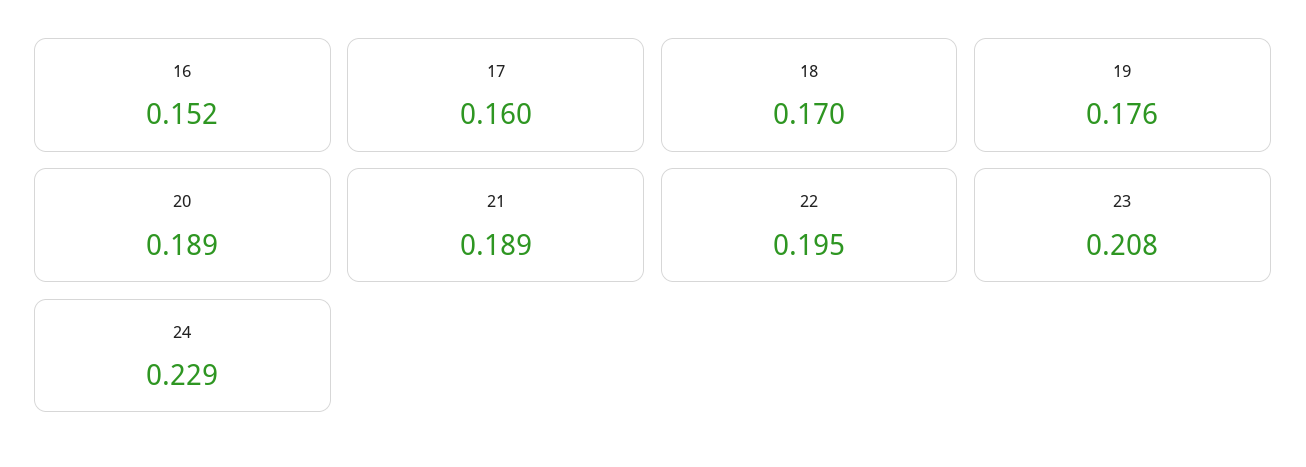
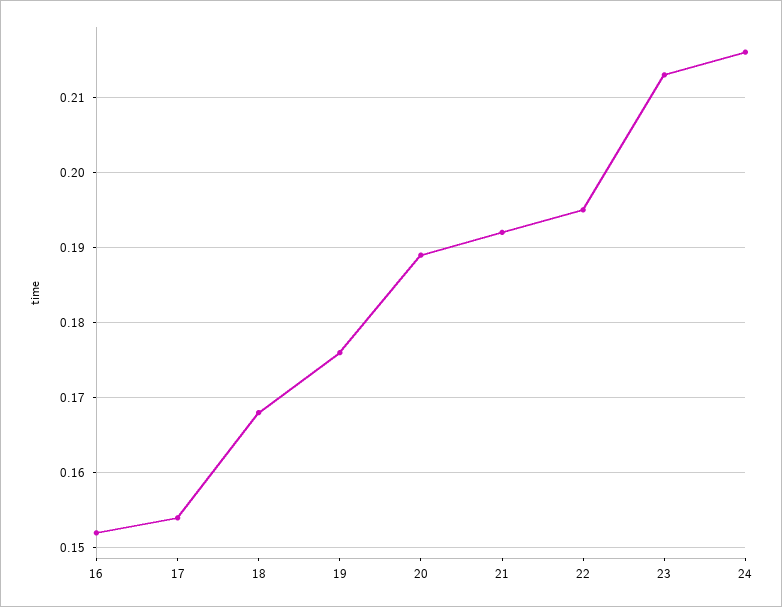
  {
    "16": 0.152,
-   "17": 0.16,
+   "17": 0.154,
-   "18": 0.17,
+   "18": 0.168,
    "19": 0.176,
    "20": 0.189,
-   "21": 0.189,
+   "21": 0.192,
    "22": 0.195,
-   "23": 0.208,
+   "23": 0.213,
-   "24": 0.229
+   "24": 0.216
  }

